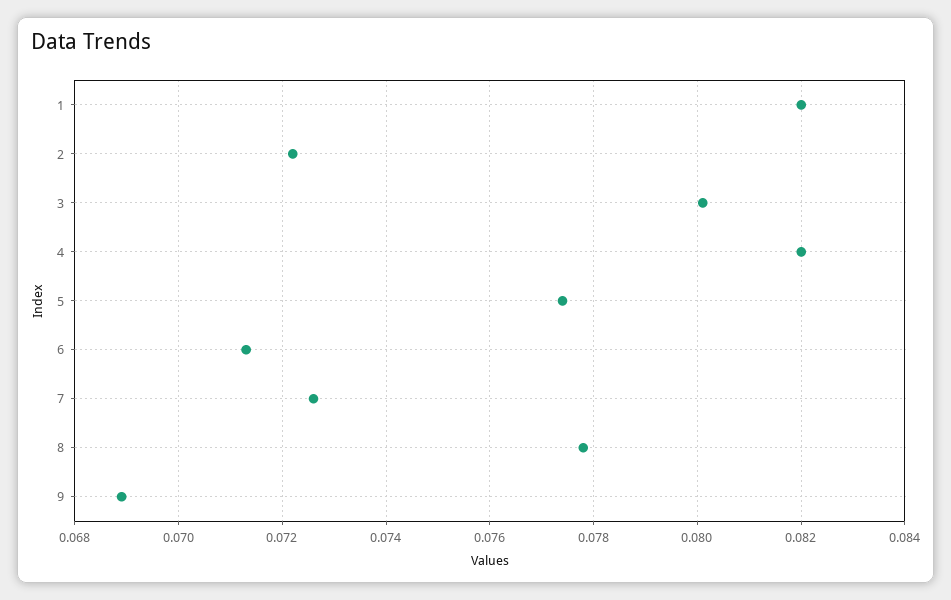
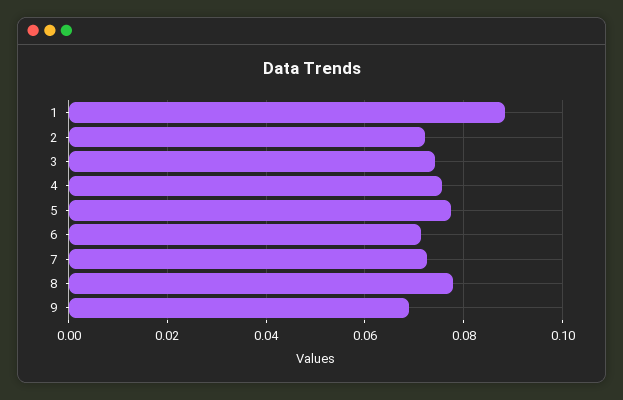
  {
-   "1": 0.082,
+   "1": 0.088,
    "2": 0.072,
-   "3": 0.08,
+   "3": 0.074,
-   "4": 0.082,
+   "4": 0.076,
    "5": 0.0775,
    "6": 0.0715,
    "7": 0.0725,
    "8": 0.078,
    "9": 0.069
  }

